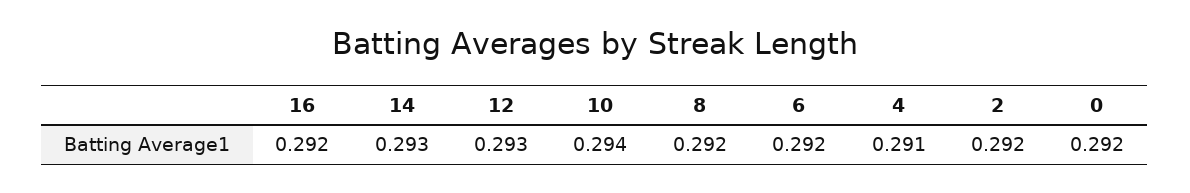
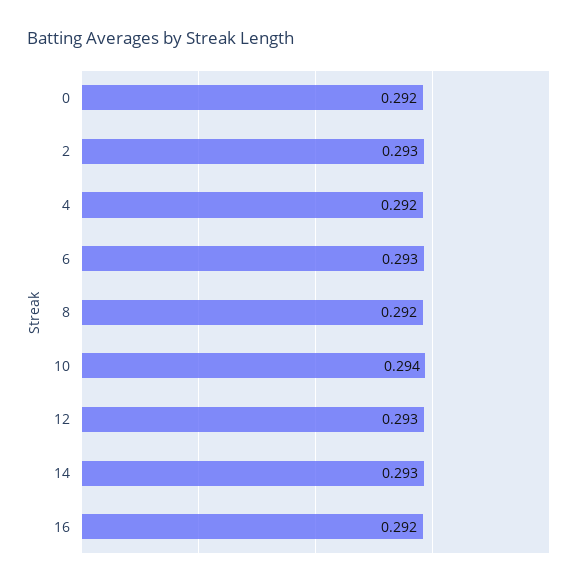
  {
    "16": 0.292,
    "14": 0.293,
    "12": 0.293,
    "10": 0.294,
    "8": 0.292,
-   "6": 0.292,
+   "6": 0.293,
-   "4": 0.291,
+   "4": 0.292,
-   "2": 0.292,
+   "2": 0.293,
    "0": 0.292
  }

